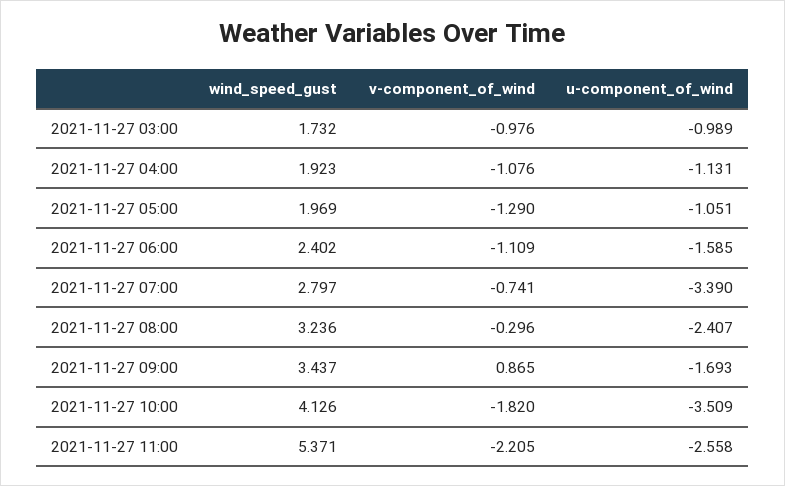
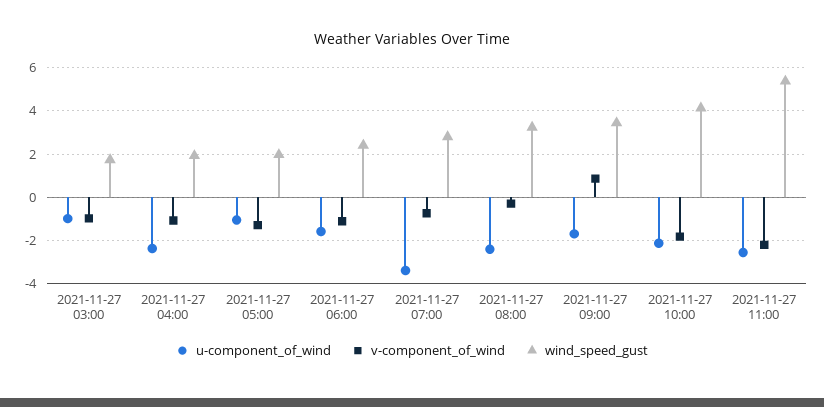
  {
    "wind_speed_gust": {
      "2021-11-27 03:00": 1.732,
      "2021-11-27 04:00": 1.923,
      "2021-11-27 05:00": 1.969,
      "2021-11-27 06:00": 2.402,
      "2021-11-27 07:00": 2.797,
      "2021-11-27 08:00": 3.236,
      "2021-11-27 09:00": 3.437,
      "2021-11-27 10:00": 4.126,
      "2021-11-27 11:00": 5.371
    },
    "v-component_of_wind": {
      "2021-11-27 03:00": -0.976,
      "2021-11-27 04:00": -1.076,
      "2021-11-27 05:00": -1.29,
      "2021-11-27 06:00": -1.109,
      "2021-11-27 07:00": -0.741,
      "2021-11-27 08:00": -0.296,
      "2021-11-27 09:00": 0.865,
      "2021-11-27 10:00": -1.82,
      "2021-11-27 11:00": -2.205
    },
    "u-component_of_wind": {
      "2021-11-27 03:00": -0.989,
-     "2021-11-27 04:00": -1.131,
+     "2021-11-27 04:00": -2.5,
      "2021-11-27 05:00": -1.051,
      "2021-11-27 06:00": -1.585,
      "2021-11-27 07:00": -3.39,
      "2021-11-27 08:00": -2.407,
      "2021-11-27 09:00": -1.693,
-     "2021-11-27 10:00": -3.509,
+     "2021-11-27 10:00": -2,
      "2021-11-27 11:00": -2.558
    }
  }

